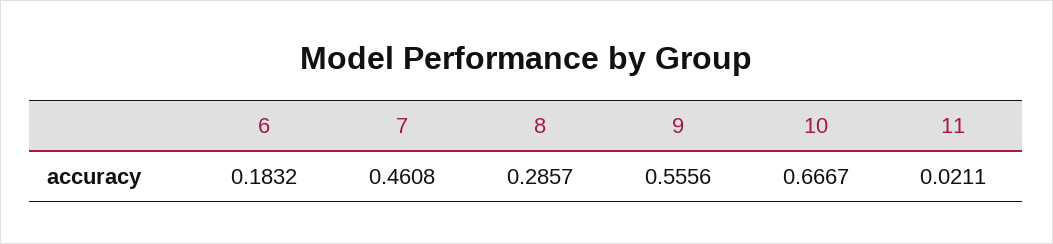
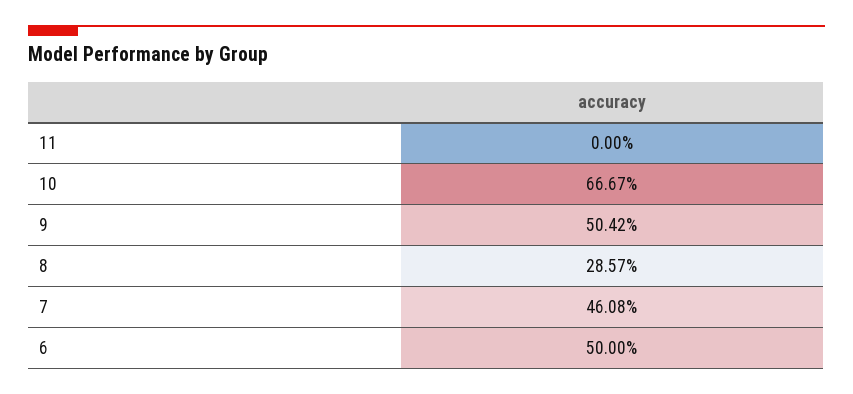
  {
-   "6": 0.1832,
+   "6": 0.5,
    "7": 0.4608,
    "8": 0.2857,
-   "9": 0.5556,
+   "9": 0.5042,
    "10": 0.6667,
-   "11": 0.0211
+   "11": 0
  }

